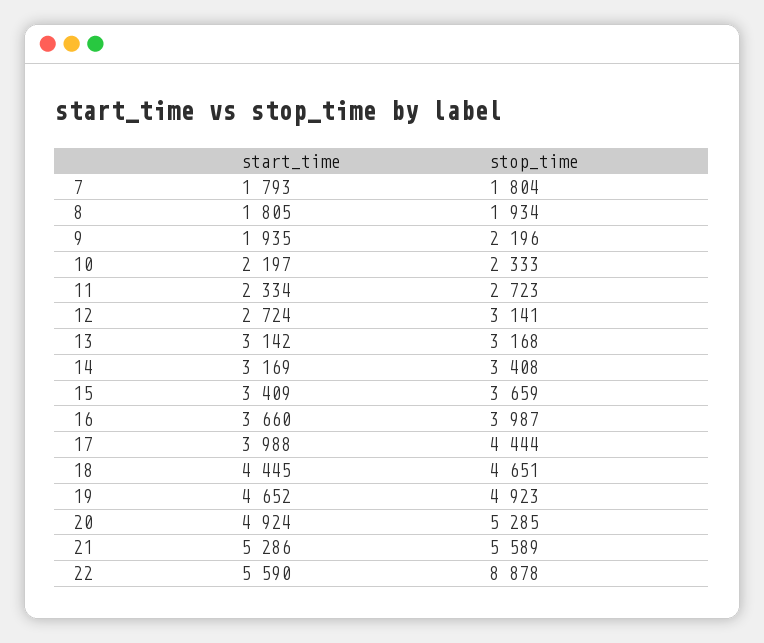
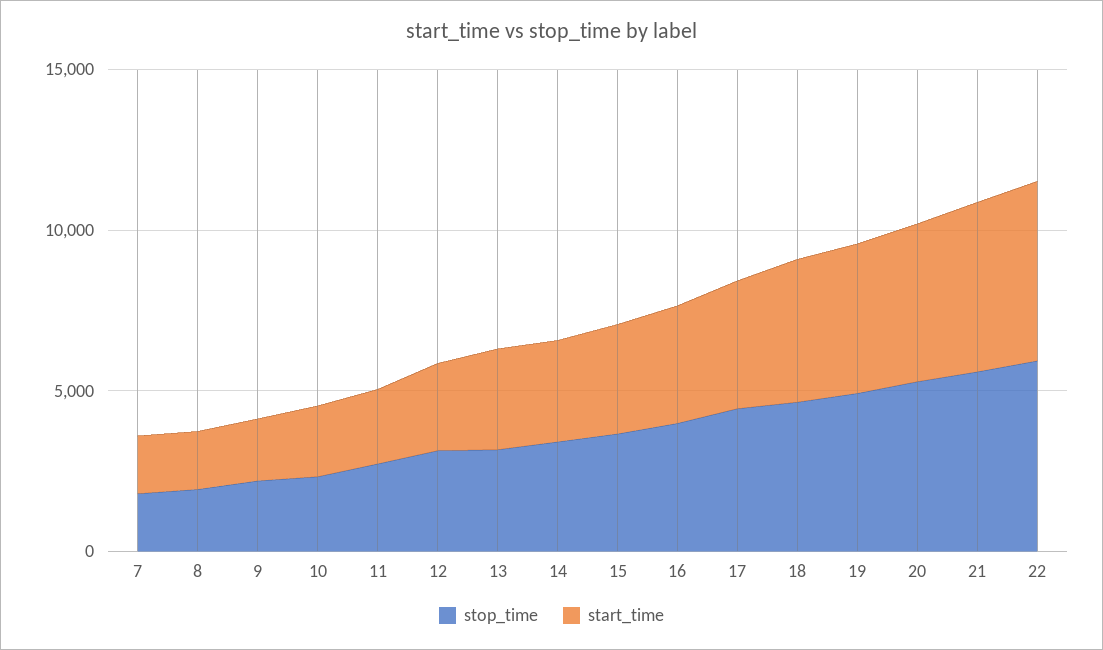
  {
    "start_time": {
      "7": 1793,
      "8": 1805,
      "9": 1935,
      "10": 2197,
      "11": 2334,
      "12": 2724,
      "13": 3142,
      "14": 3169,
      "15": 3409,
      "16": 3660,
      "17": 3988,
      "18": 4445,
      "19": 4652,
      "20": 4924,
      "21": 5286,
      "22": 5590
    },
    "stop_time": {
      "7": 1804,
      "8": 1934,
      "9": 2196,
      "10": 2333,
      "11": 2723,
      "12": 3141,
      "13": 3168,
      "14": 3408,
      "15": 3659,
      "16": 3987,
      "17": 4444,
      "18": 4651,
      "19": 4923,
      "20": 5285,
      "21": 5589,
-     "22": 8878
+     "22": 6000
    }
  }

